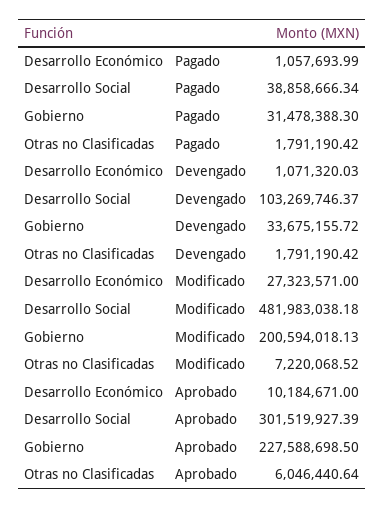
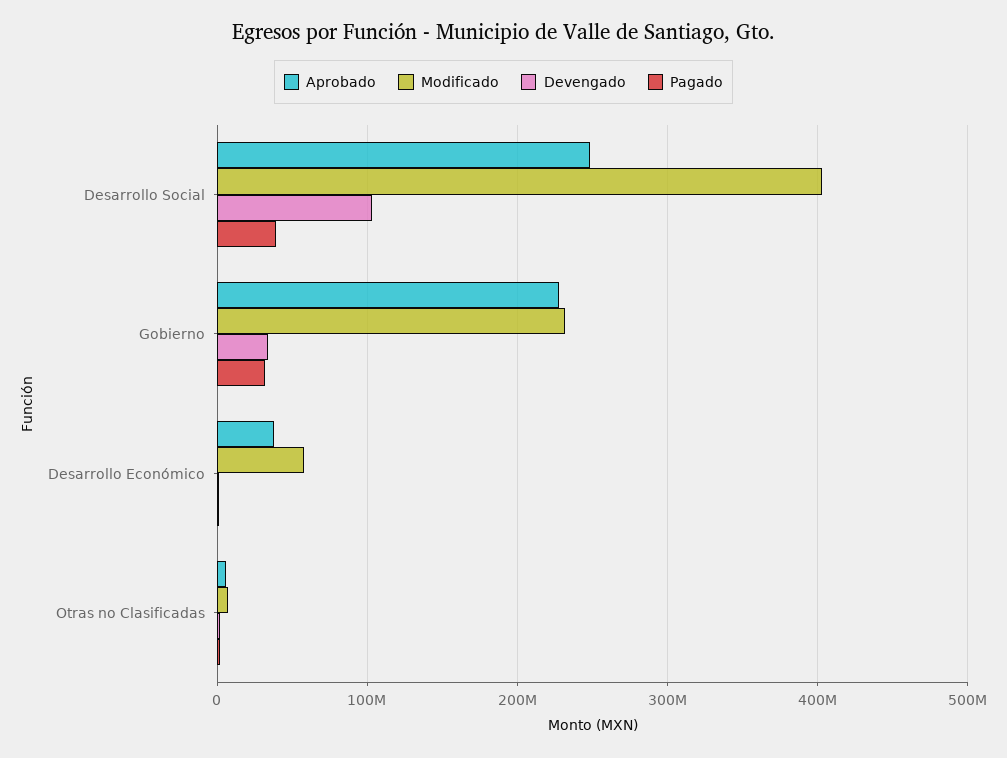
  {
    "Pagado": {
      "Desarrollo Económico": 1057693.99,
      "Desarrollo Social": 38858666.34,
      "Gobierno": 31478388.3,
      "Otras no Clasificadas": 1791190.42
    },
    "Devengado": {
      "Desarrollo Económico": 1071320.03,
      "Desarrollo Social": 103269746.37,
      "Gobierno": 33675155.72,
      "Otras no Clasificadas": 1791190.42
    },
    "Modificado": {
-     "Desarrollo Económico": 27323571,
+     "Desarrollo Económico": 60000000,
-     "Desarrollo Social": 481983038.18,
+     "Desarrollo Social": 400000000,
-     "Gobierno": 200594018.13,
+     "Gobierno": 230000000,
      "Otras no Clasificadas": 7220068.52
    },
    "Aprobado": {
-     "Desarrollo Económico": 10184671,
+     "Desarrollo Económico": 40000000,
-     "Desarrollo Social": 301519927.39,
+     "Desarrollo Social": 250000000,
      "Gobierno": 227588698.5,
      "Otras no Clasificadas": 6046440.64
    }
  }

